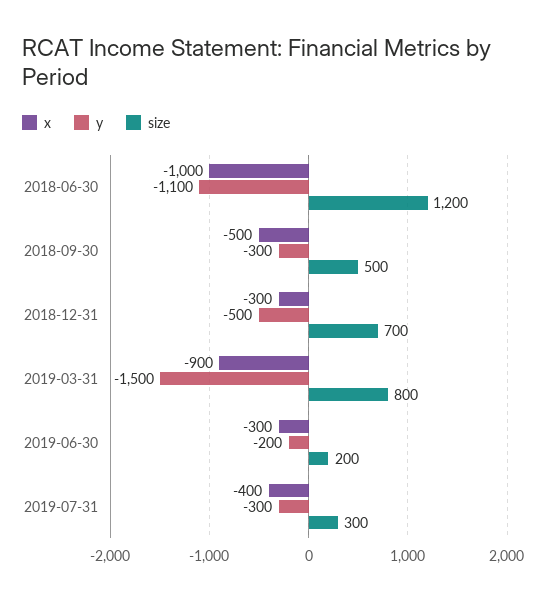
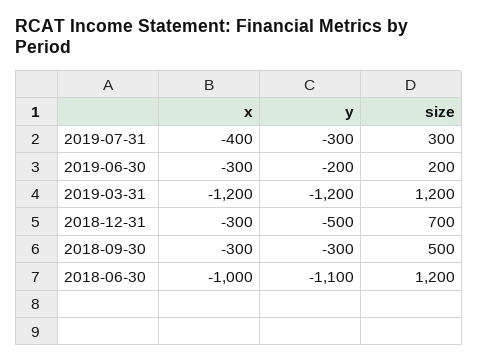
  {
    "x": {
      "2018-06-30": -1000,
-     "2018-09-30": -500,
+     "2018-09-30": -300,
      "2018-12-31": -300,
-     "2019-03-31": -900,
+     "2019-03-31": -1200,
      "2019-06-30": -300,
      "2019-07-31": -400
    },
    "y": {
      "2018-06-30": -1100,
      "2018-09-30": -300,
      "2018-12-31": -500,
-     "2019-03-31": -1500,
+     "2019-03-31": -1200,
      "2019-06-30": -200,
      "2019-07-31": -300
    },
    "size": {
      "2018-06-30": 1200,
      "2018-09-30": 500,
      "2018-12-31": 700,
-     "2019-03-31": 800,
+     "2019-03-31": 1200,
      "2019-06-30": 200,
      "2019-07-31": 300
    }
  }

